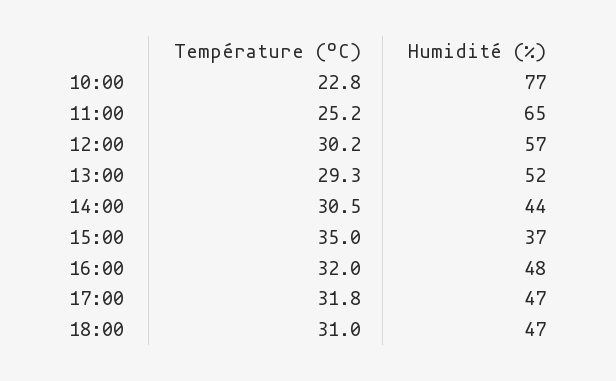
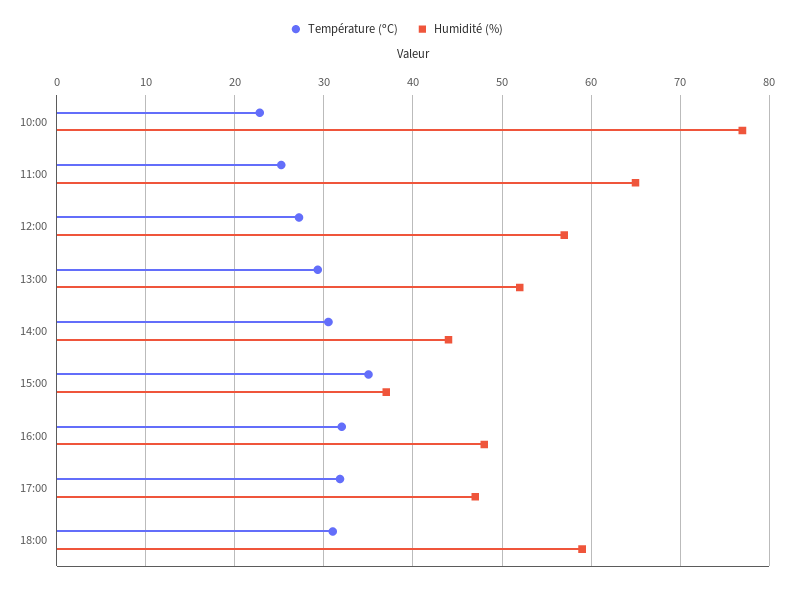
  {
    "Température (ºC)": {
      "10:00": 22.8,
      "11:00": 25.2,
-     "12:00": 30.2,
+     "12:00": 27,
      "13:00": 29.3,
      "14:00": 30.5,
      "15:00": 35,
      "16:00": 32,
      "17:00": 31.8,
      "18:00": 31
    },
    "Humidité (%)": {
      "10:00": 77,
      "11:00": 65,
      "12:00": 57,
      "13:00": 52,
      "14:00": 44,
      "15:00": 37,
      "16:00": 48,
      "17:00": 47,
-     "18:00": 47
+     "18:00": 59
    }
  }

